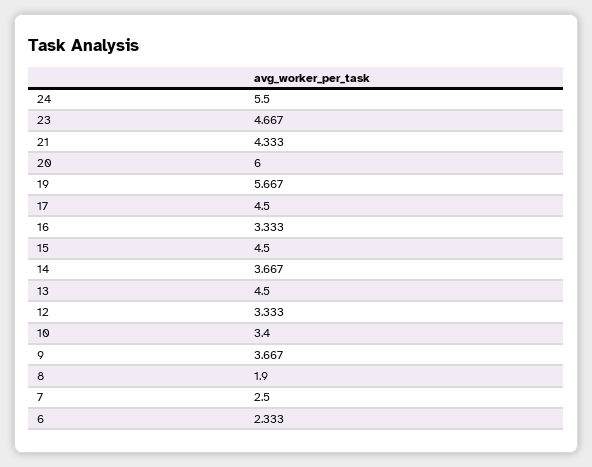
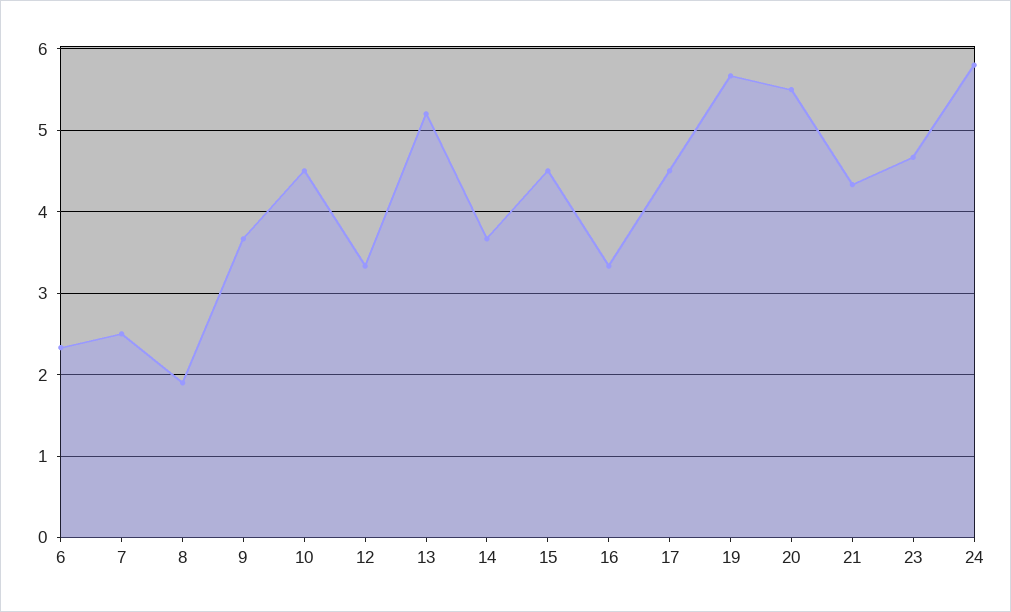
  {
-   "24": 5.5,
+   "24": 5.8,
    "23": 4.667,
    "21": 4.333,
-   "20": 6,
+   "20": 5.5,
    "19": 5.667,
    "17": 4.5,
    "16": 3.333,
    "15": 4.5,
    "14": 3.667,
-   "13": 4.5,
+   "13": 5.2,
    "12": 3.333,
-   "10": 3.4,
+   "10": 4.5,
    "9": 3.667,
    "8": 1.9,
    "7": 2.5,
    "6": 2.333
  }

